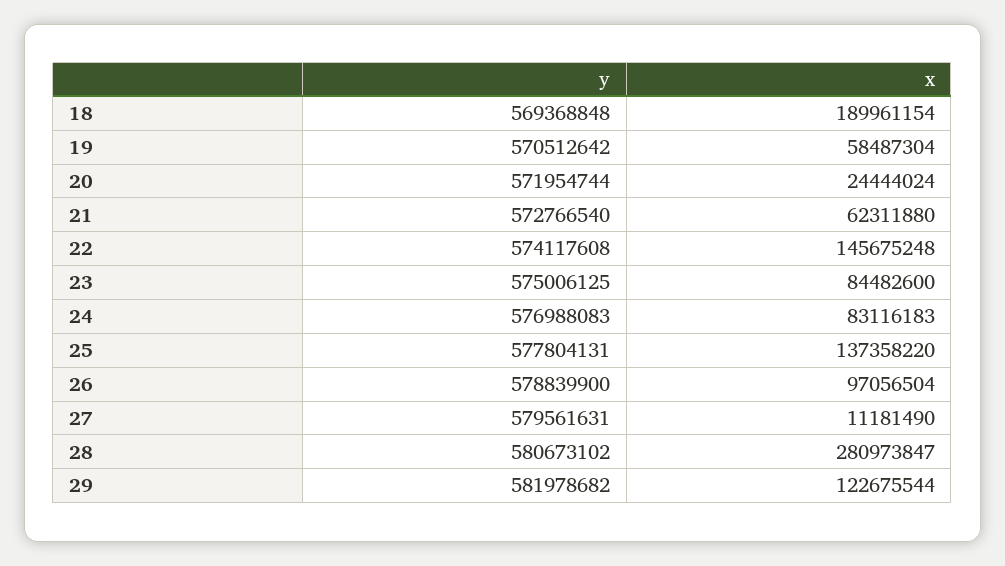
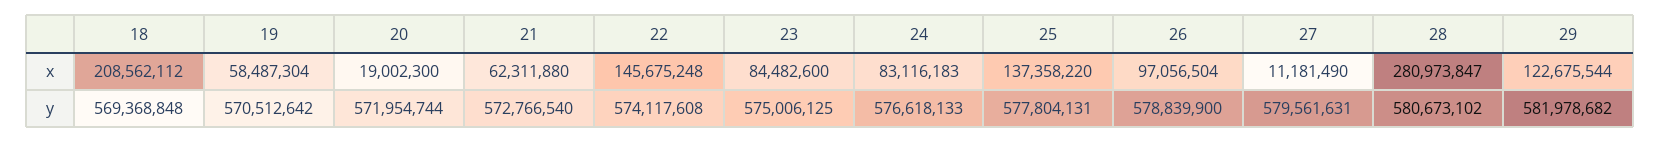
  {
    "y": {
      "18": 569368848,
      "19": 570512642,
      "20": 571954744,
      "21": 572766540,
      "22": 574117608,
      "23": 575006125,
-     "24": 576988083,
+     "24": 576618133,
      "25": 577804131,
      "26": 578839900,
      "27": 579561631,
      "28": 580673102,
      "29": 581978682
    },
    "x": {
-     "18": 189961154,
+     "18": 208562112,
      "19": 58487304,
-     "20": 24444024,
+     "20": 19002300,
      "21": 62311880,
      "22": 145675248,
      "23": 84482600,
      "24": 83116183,
      "25": 137358220,
      "26": 97056504,
      "27": 11181490,
      "28": 280973847,
      "29": 122675544
    }
  }

